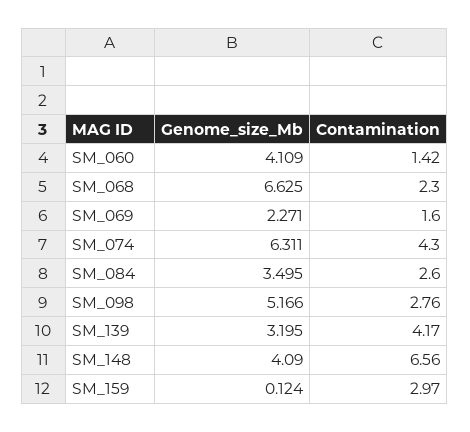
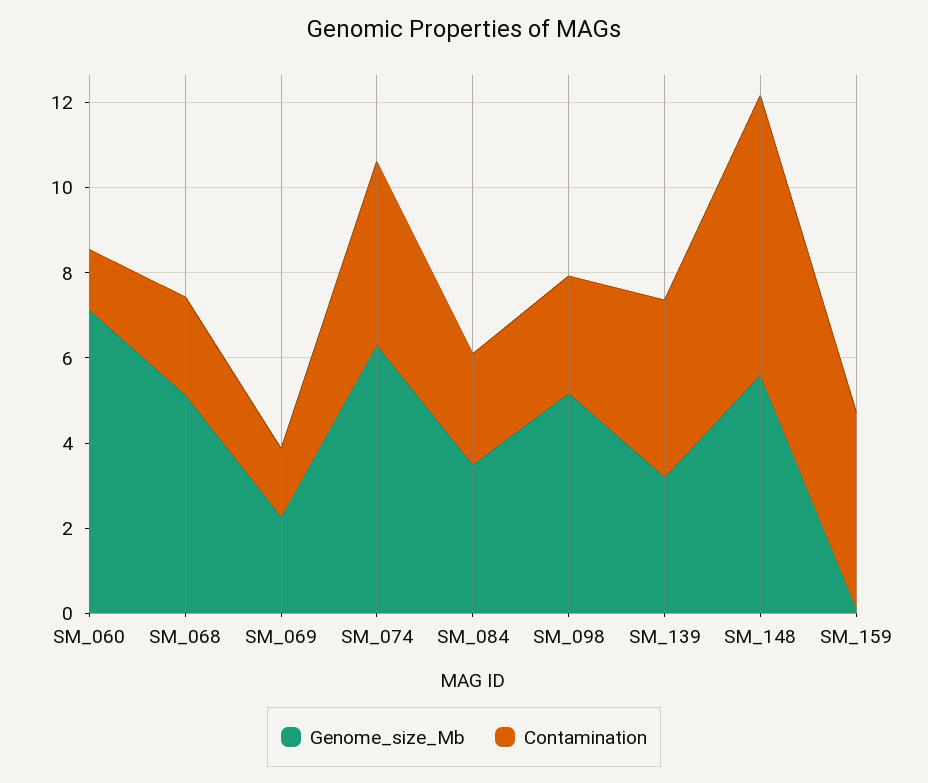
  {
    "Genome_size_Mb": {
-     "SM_060": 4.109,
+     "SM_060": 7,
-     "SM_068": 6.625,
+     "SM_068": 5,
      "SM_069": 2.271,
      "SM_074": 6.311,
      "SM_084": 3.495,
      "SM_098": 5.166,
      "SM_139": 3.195,
-     "SM_148": 4.09,
+     "SM_148": 5.5,
      "SM_159": 0.124
    },
    "Contamination": {
      "SM_060": 1.42,
      "SM_068": 2.3,
      "SM_069": 1.6,
      "SM_074": 4.3,
      "SM_084": 2.6,
      "SM_098": 2.76,
      "SM_139": 4.17,
      "SM_148": 6.56,
-     "SM_159": 2.97
+     "SM_159": 4.5
    }
  }

